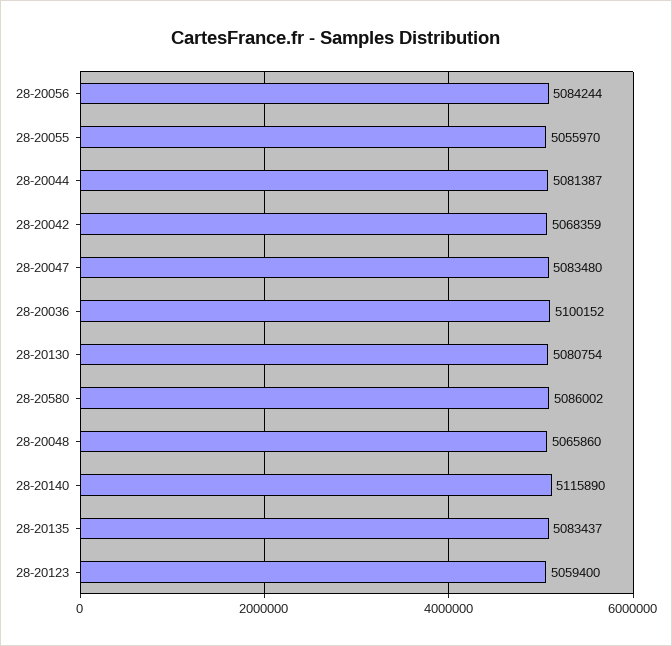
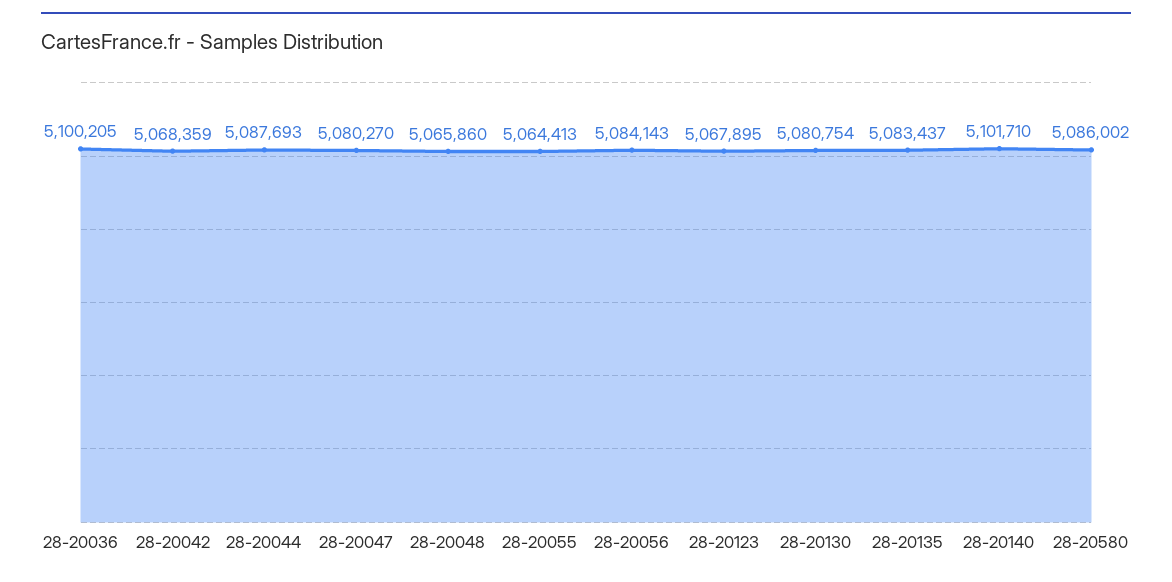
  {
-   "28-20056": 5084244,
+   "28-20056": 5084143,
-   "28-20055": 5055970,
+   "28-20055": 5064413,
-   "28-20044": 5081387,
+   "28-20044": 5087693,
    "28-20042": 5068359,
-   "28-20047": 5083480,
+   "28-20047": 5080270,
-   "28-20036": 5100152,
+   "28-20036": 5100205,
    "28-20130": 5080754,
    "28-20580": 5086002,
    "28-20048": 5065860,
-   "28-20140": 5115890,
+   "28-20140": 5101710,
    "28-20135": 5083437,
-   "28-20123": 5059400
+   "28-20123": 5067895
  }

